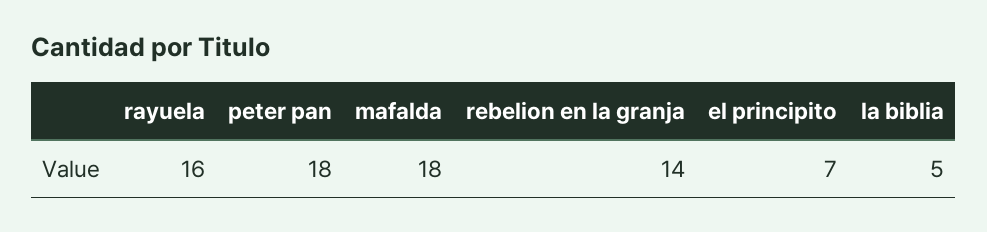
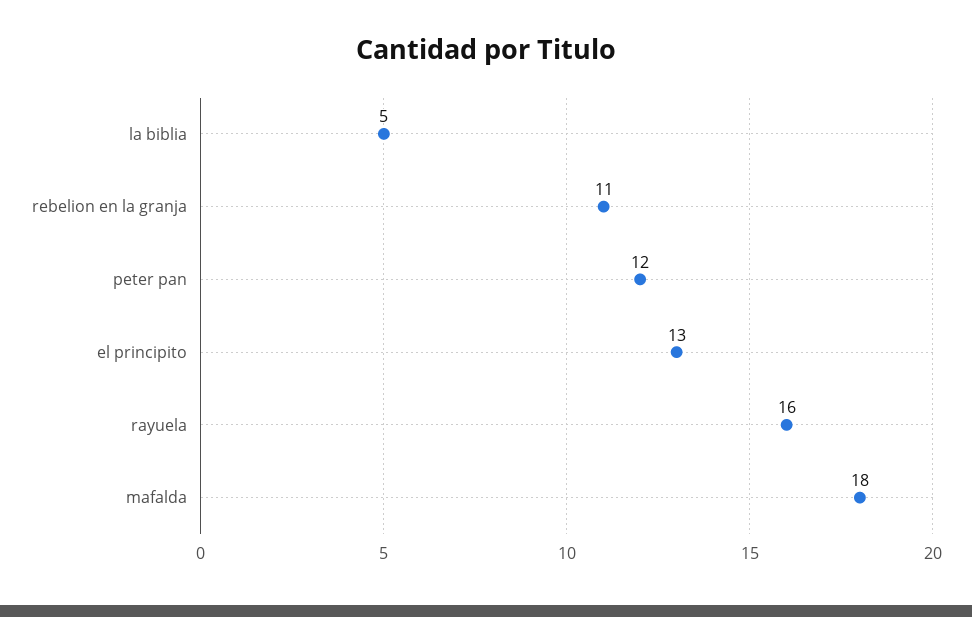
  {
    "rayuela": 16,
-   "peter pan": 18,
+   "peter pan": 12,
    "mafalda": 18,
-   "rebelion en la granja": 14,
+   "rebelion en la granja": 11,
-   "el principito": 7,
+   "el principito": 13,
    "la biblia": 5
  }

